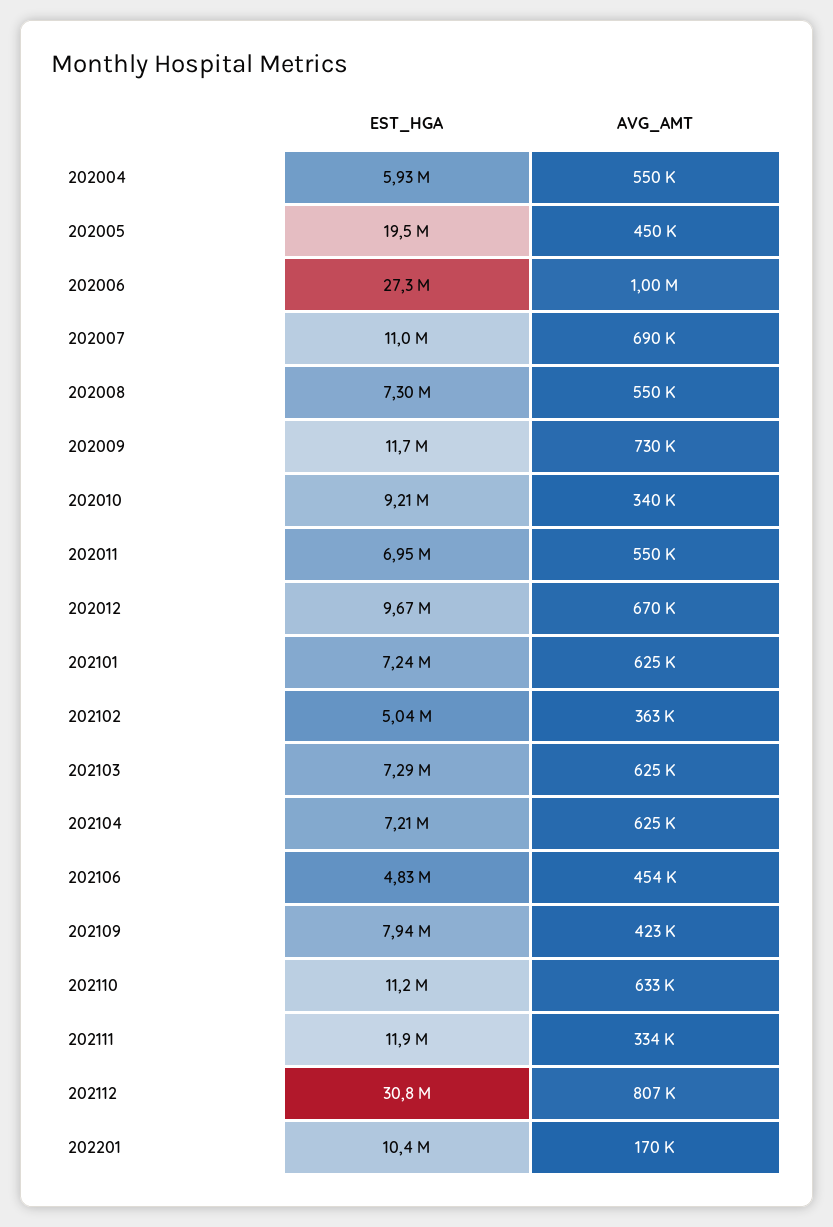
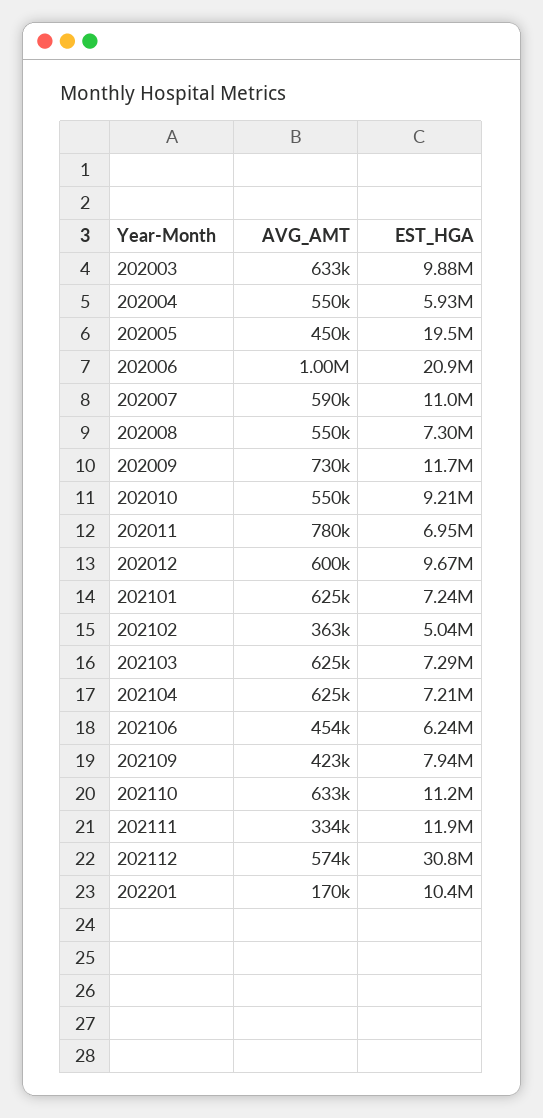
  {
    "EST_HGA": {
      "202004": 5930000,
      "202005": 19500000,
-     "202006": 27300000,
+     "202006": 20900000,
      "202007": 11000000,
      "202008": 7300000,
      "202009": 11700000,
      "202010": 9210000,
      "202011": 6950000,
      "202012": 9670000,
      "202101": 7240000,
      "202102": 5040000,
      "202103": 7290000,
      "202104": 7210000,
-     "202106": 4830000,
+     "202106": 6240000,
      "202109": 7940000,
      "202110": 11200000,
      "202111": 11900000,
      "202112": 30800000,
-     "202201": 10400000
+     "202201": 10400000,
+     "202003": 9880000
    },
    "AVG_AMT": {
      "202004": 550000,
      "202005": 450000,
      "202006": 1000000,
-     "202007": 690000,
+     "202007": 590000,
      "202008": 550000,
      "202009": 730000,
-     "202010": 340000,
+     "202010": 550000,
-     "202011": 550000,
+     "202011": 780000,
-     "202012": 670000,
+     "202012": 600000,
      "202101": 625000,
      "202102": 363000,
      "202103": 625000,
      "202104": 625000,
      "202106": 454000,
      "202109": 423000,
      "202110": 633000,
      "202111": 334000,
-     "202112": 807000,
+     "202112": 574000,
-     "202201": 170000
+     "202201": 170000,
+     "202003": 633000
    }
  }

